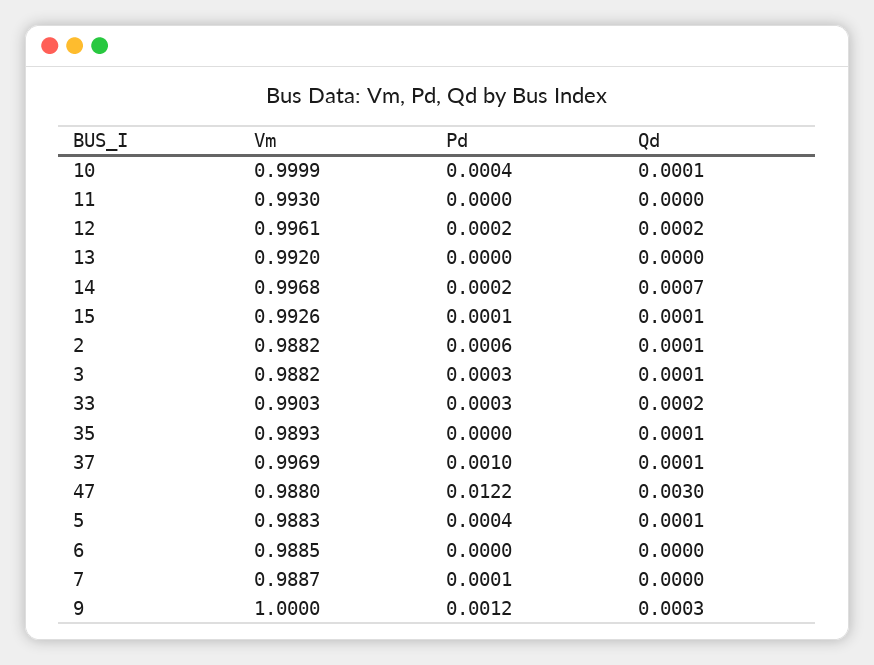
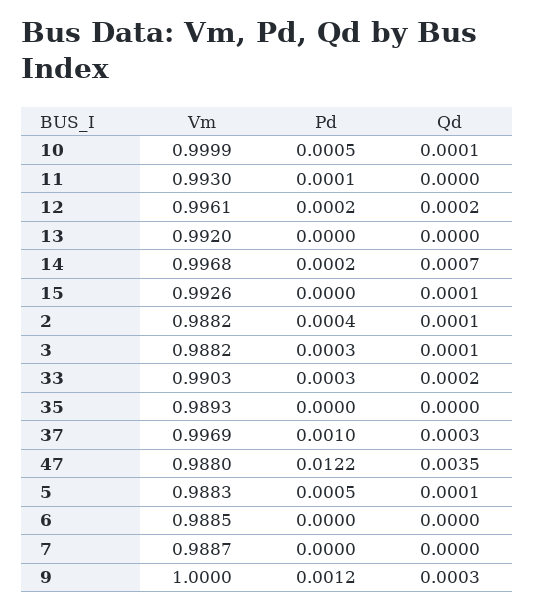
  {
    "Vm": {
      "10": 0.9999,
      "11": 0.993,
      "12": 0.9961,
      "13": 0.992,
      "14": 0.9968,
      "15": 0.9926,
      "2": 0.9882,
      "3": 0.9882,
      "33": 0.9903,
      "35": 0.9893,
      "37": 0.9969,
      "47": 0.988,
      "5": 0.9883,
      "6": 0.9885,
      "7": 0.9887,
      "9": 1
    },
    "Pd": {
-     "10": 0.0004,
+     "10": 0.0005,
-     "11": 0,
+     "11": 0.0001,
      "12": 0.0002,
      "13": 0,
      "14": 0.0002,
-     "15": 0.0001,
+     "15": 0,
-     "2": 0.0006,
+     "2": 0.0004,
      "3": 0.0003,
      "33": 0.0003,
      "35": 0,
      "37": 0.001,
      "47": 0.0122,
-     "5": 0.0004,
+     "5": 0.0005,
      "6": 0,
-     "7": 0.0001,
+     "7": 0,
      "9": 0.0012
    },
    "Qd": {
      "10": 0.0001,
      "11": 0,
      "12": 0.0002,
      "13": 0,
      "14": 0.0007,
      "15": 0.0001,
      "2": 0.0001,
      "3": 0.0001,
      "33": 0.0002,
-     "35": 0.0001,
+     "35": 0,
-     "37": 0.0001,
+     "37": 0.0003,
-     "47": 0.003,
+     "47": 0.0035,
      "5": 0.0001,
      "6": 0,
      "7": 0,
      "9": 0.0003
    }
  }

